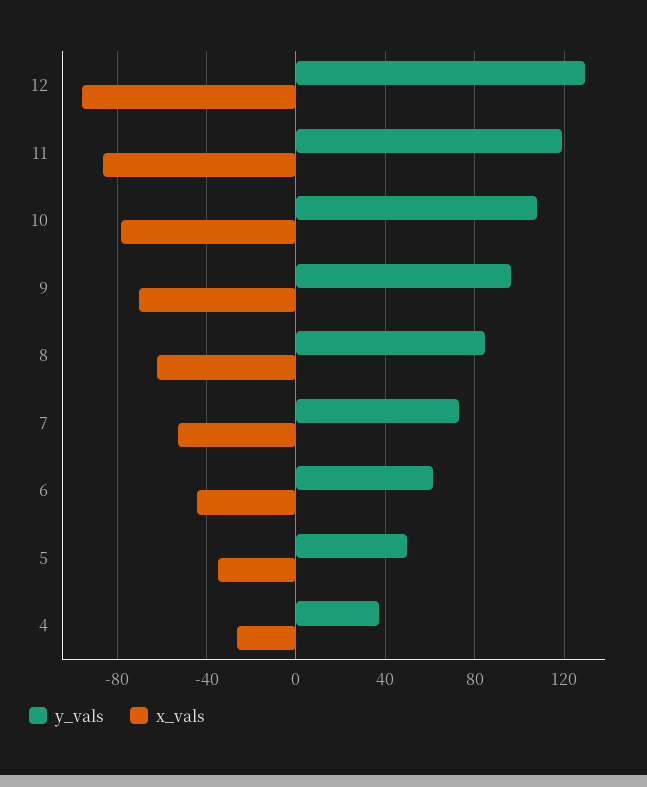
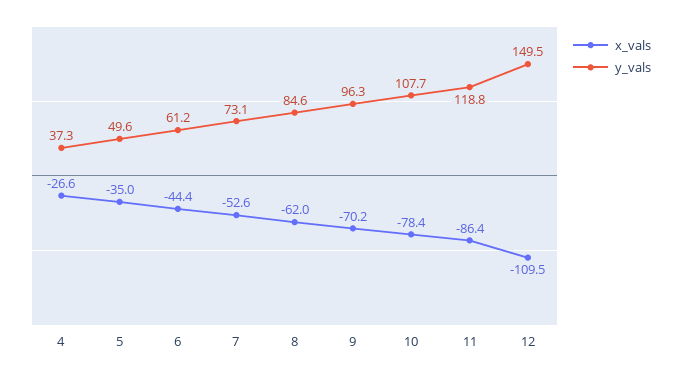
  {
    "y_vals": {
-     "12": 130,
+     "12": 149.5,
      "11": 118.8,
      "10": 107.7,
      "9": 96.3,
      "8": 84.6,
      "7": 73.1,
      "6": 61.2,
      "5": 49.6,
      "4": 37.3
    },
    "x_vals": {
-     "12": -95,
+     "12": -109.5,
      "11": -86.4,
      "10": -78.4,
      "9": -70.2,
      "8": -62,
      "7": -52.6,
      "6": -44.4,
      "5": -35,
      "4": -26.6
    }
  }

